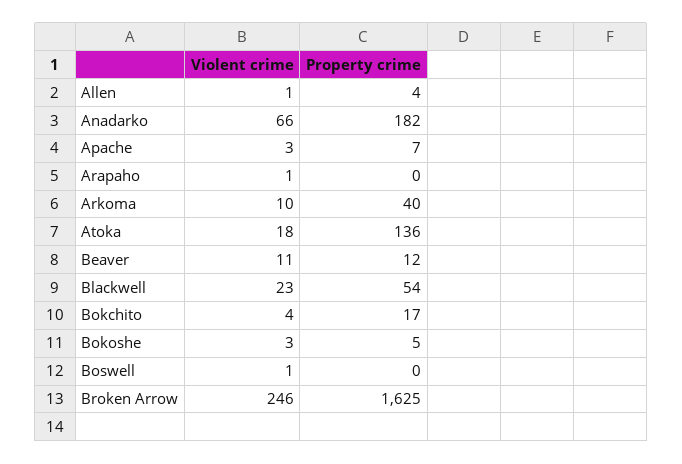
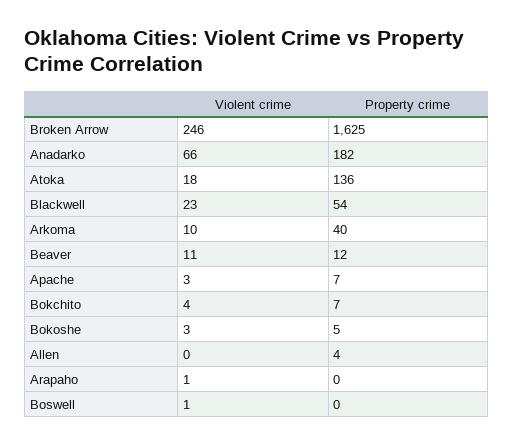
  {
    "Violent crime": {
-     "Allen": 1,
+     "Allen": 0,
      "Anadarko": 66,
      "Apache": 3,
      "Arapaho": 1,
      "Arkoma": 10,
      "Atoka": 18,
      "Beaver": 11,
      "Blackwell": 23,
      "Bokchito": 4,
      "Bokoshe": 3,
      "Boswell": 1,
      "Broken Arrow": 246
    },
    "Property crime": {
      "Allen": 4,
      "Anadarko": 182,
      "Apache": 7,
      "Arapaho": 0,
      "Arkoma": 40,
      "Atoka": 136,
      "Beaver": 12,
      "Blackwell": 54,
-     "Bokchito": 17,
+     "Bokchito": 7,
      "Bokoshe": 5,
      "Boswell": 0,
      "Broken Arrow": 1625
    }
  }

